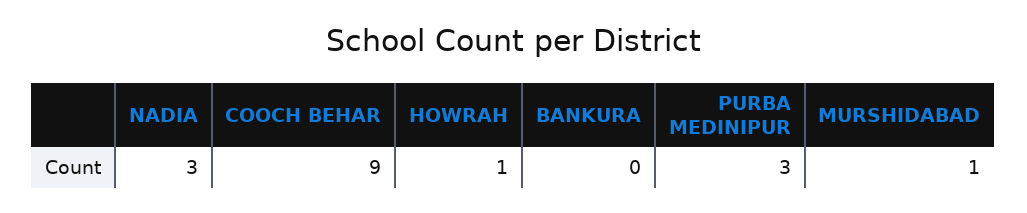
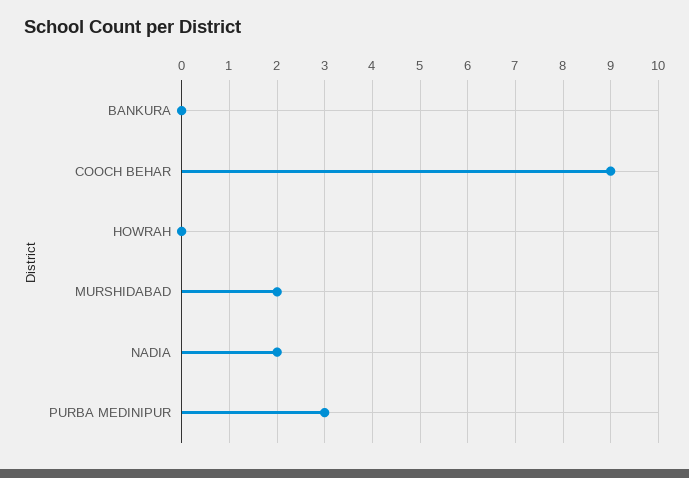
  {
-   "NADIA": 3,
+   "NADIA": 2,
    "COOCH BEHAR": 9,
-   "HOWRAH": 1,
+   "HOWRAH": 0,
    "BANKURA": 0,
    "PURBA MEDINIPUR": 3,
-   "MURSHIDABAD": 1
+   "MURSHIDABAD": 2
  }

